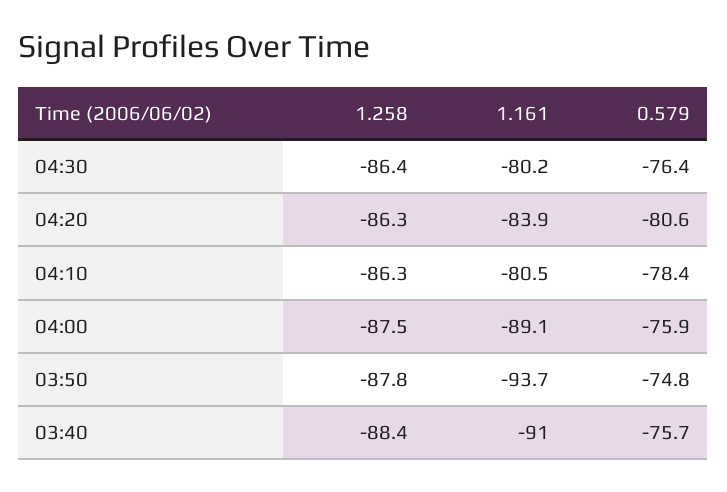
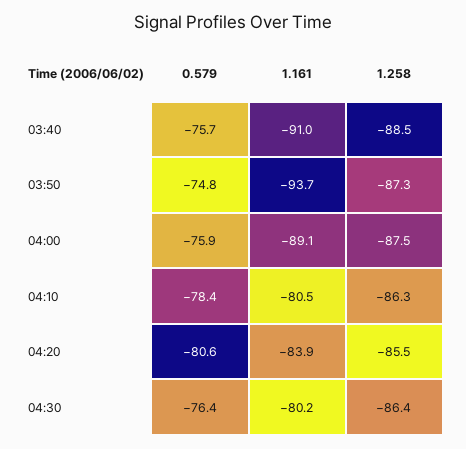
  {
    "1.258": {
      "04:30": -86.4,
-     "04:20": -86.3,
+     "04:20": -85.5,
      "04:10": -86.3,
      "04:00": -87.5,
-     "03:50": -87.8,
+     "03:50": -87.3,
-     "03:40": -88.4
+     "03:40": -88.5
    },
    "1.161": {
      "04:30": -80.2,
      "04:20": -83.9,
      "04:10": -80.5,
      "04:00": -89.1,
      "03:50": -93.7,
      "03:40": -91
    },
    "0.579": {
      "04:30": -76.4,
      "04:20": -80.6,
      "04:10": -78.4,
      "04:00": -75.9,
      "03:50": -74.8,
      "03:40": -75.7
    }
  }

